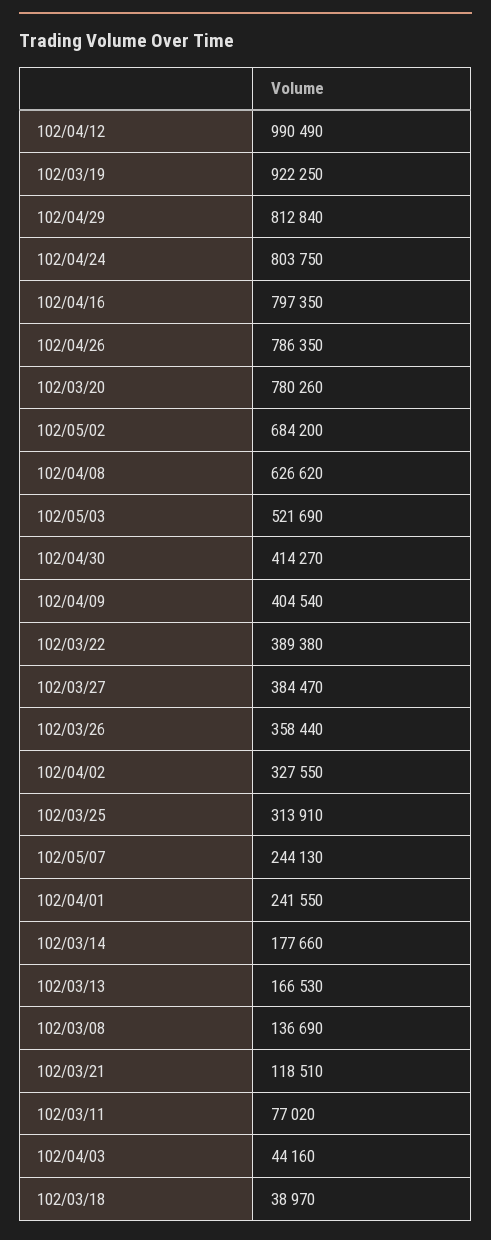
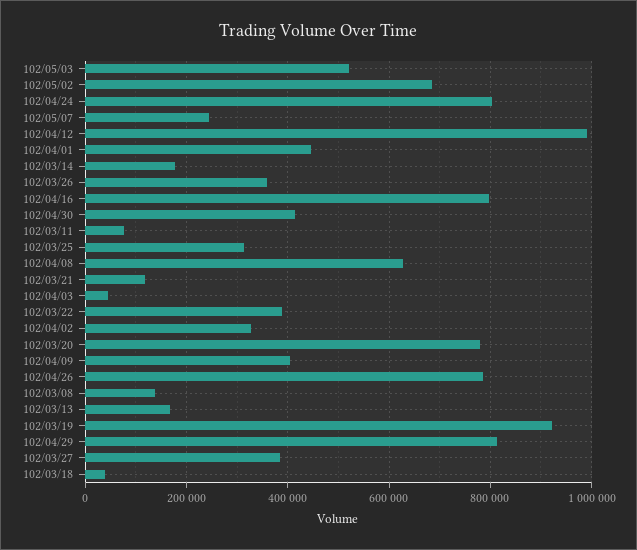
  {
    "102/04/12": 990490,
    "102/03/19": 922250,
    "102/04/29": 812840,
    "102/04/24": 803750,
    "102/04/16": 797350,
    "102/04/26": 786350,
    "102/03/20": 780260,
    "102/05/02": 684200,
    "102/04/08": 626620,
    "102/05/03": 521690,
    "102/04/30": 414270,
    "102/04/09": 404540,
    "102/03/22": 389380,
    "102/03/27": 384470,
    "102/03/26": 358440,
    "102/04/02": 327550,
    "102/03/25": 313910,
    "102/05/07": 244130,
-   "102/04/01": 241550,
+   "102/04/01": 440000,
    "102/03/14": 177660,
    "102/03/13": 166530,
    "102/03/08": 136690,
    "102/03/21": 118510,
    "102/03/11": 77020,
    "102/04/03": 44160,
    "102/03/18": 38970
  }

